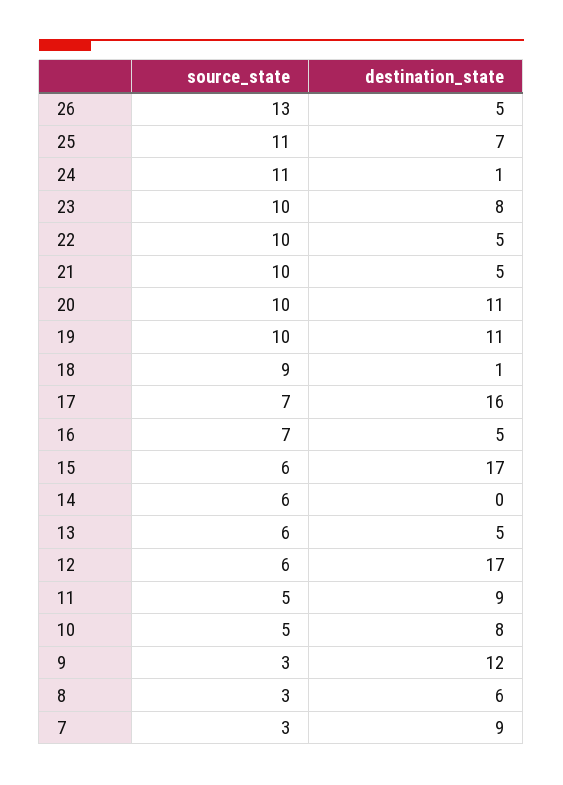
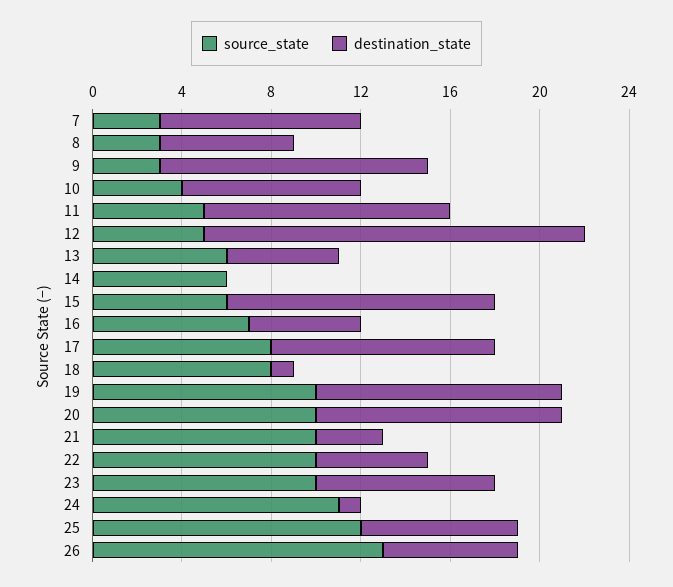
  {
    "source_state": {
      "26": 13,
-     "25": 11,
+     "25": 12,
      "24": 11,
      "23": 10,
      "22": 10,
      "21": 10,
      "20": 10,
      "19": 10,
-     "18": 9,
+     "18": 8,
-     "17": 7,
+     "17": 8,
      "16": 7,
      "15": 6,
      "14": 6,
      "13": 6,
-     "12": 6,
+     "12": 5,
      "11": 5,
-     "10": 5,
+     "10": 4,
      "9": 3,
      "8": 3,
      "7": 3
    },
    "destination_state": {
-     "26": 5,
+     "26": 6,
      "25": 7,
      "24": 1,
      "23": 8,
      "22": 5,
-     "21": 5,
+     "21": 3,
      "20": 11,
      "19": 11,
      "18": 1,
-     "17": 16,
+     "17": 10,
      "16": 5,
-     "15": 17,
+     "15": 12,
      "14": 0,
      "13": 5,
      "12": 17,
-     "11": 9,
+     "11": 11,
      "10": 8,
      "9": 12,
      "8": 6,
      "7": 9
    }
  }

